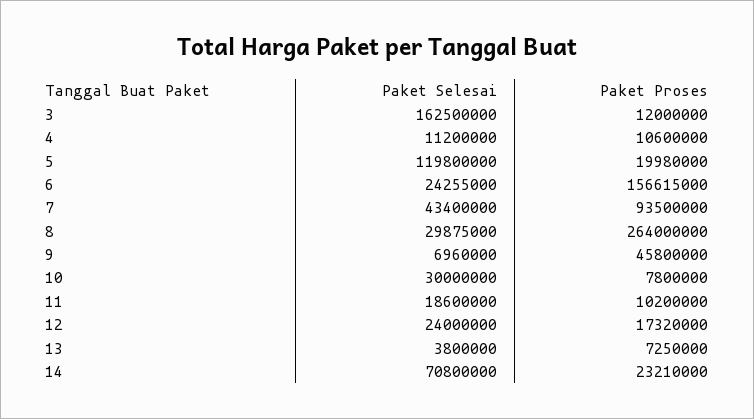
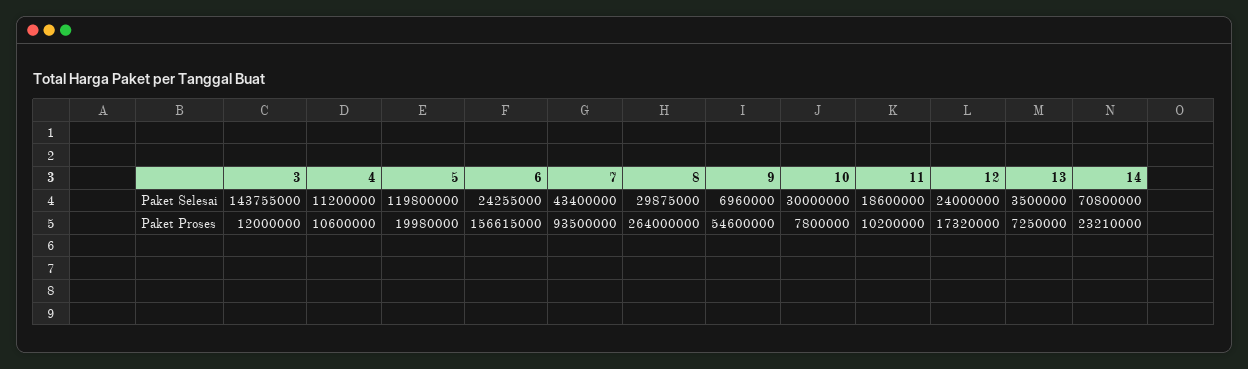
  {
    "Paket Selesai": {
-     "3": 162500000,
+     "3": 143755000,
      "4": 11200000,
      "5": 119800000,
      "6": 24255000,
      "7": 43400000,
      "8": 29875000,
      "9": 6960000,
      "10": 30000000,
      "11": 18600000,
      "12": 24000000,
-     "13": 3800000,
+     "13": 3500000,
      "14": 70800000
    },
    "Paket Proses": {
      "3": 12000000,
      "4": 10600000,
      "5": 19980000,
      "6": 156615000,
      "7": 93500000,
      "8": 264000000,
-     "9": 45800000,
+     "9": 54600000,
      "10": 7800000,
      "11": 10200000,
      "12": 17320000,
      "13": 7250000,
      "14": 23210000
    }
  }

